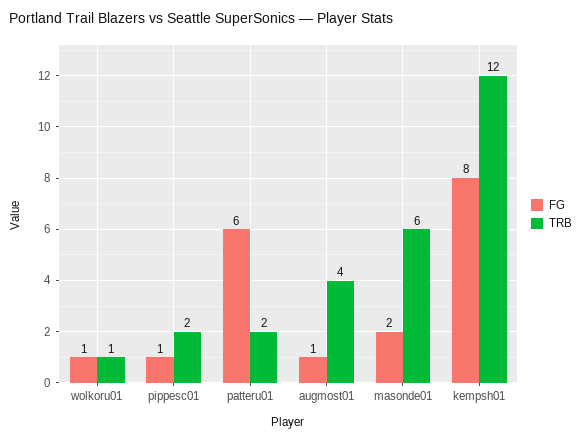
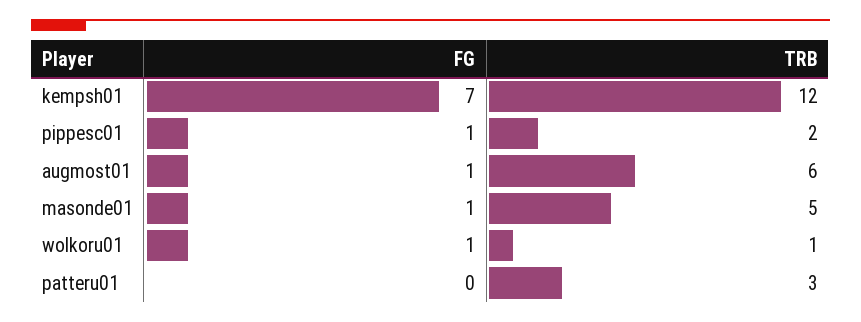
  {
    "FG": {
      "wolkoru01": 1,
      "pippesc01": 1,
-     "patteru01": 6,
+     "patteru01": 0,
      "augmost01": 1,
-     "masonde01": 2,
+     "masonde01": 1,
-     "kempsh01": 8
+     "kempsh01": 7
    },
    "TRB": {
      "wolkoru01": 1,
      "pippesc01": 2,
-     "patteru01": 2,
+     "patteru01": 3,
-     "augmost01": 4,
+     "augmost01": 6,
-     "masonde01": 6,
+     "masonde01": 5,
      "kempsh01": 12
    }
  }

